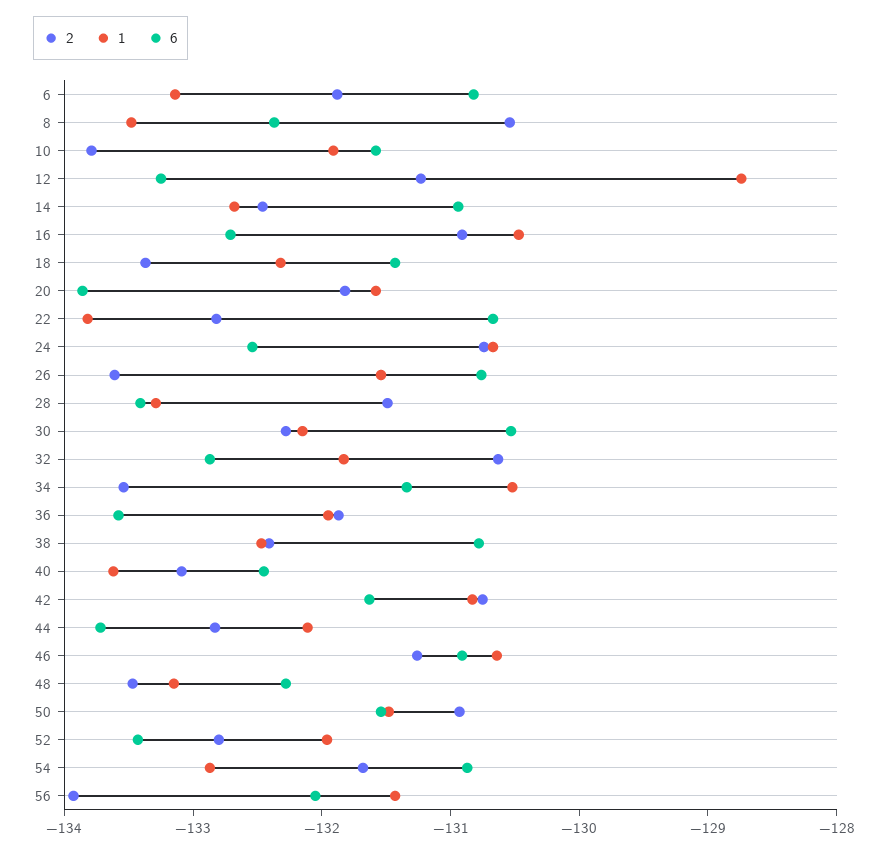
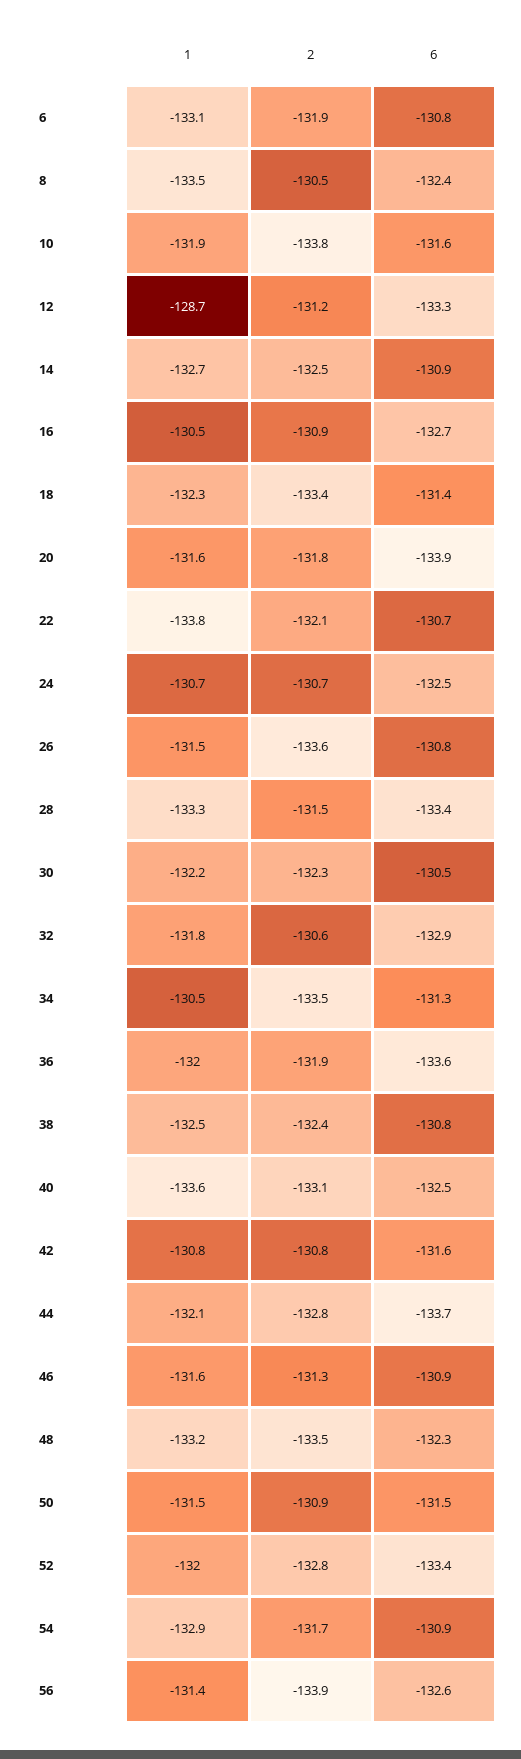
  {
    "2": {
      "6": -131.9,
      "8": -130.5,
      "10": -133.8,
      "12": -131.2,
      "14": -132.5,
      "16": -130.9,
      "18": -133.4,
      "20": -131.8,
-     "22": -132.8,
+     "22": -132.1,
      "24": -130.7,
      "26": -133.6,
      "28": -131.5,
      "30": -132.3,
      "32": -130.6,
      "34": -133.5,
      "36": -131.9,
      "38": -132.4,
      "40": -133.1,
      "42": -130.8,
      "44": -132.8,
      "46": -131.3,
      "48": -133.5,
      "50": -130.9,
      "52": -132.8,
      "54": -131.7,
      "56": -133.9
    },
    "1": {
      "6": -133.1,
      "8": -133.5,
      "10": -131.9,
      "12": -128.7,
      "14": -132.7,
      "16": -130.5,
      "18": -132.3,
      "20": -131.6,
      "22": -133.8,
      "24": -130.7,
      "26": -131.5,
      "28": -133.3,
      "30": -132.2,
      "32": -131.8,
      "34": -130.5,
      "36": -132,
      "38": -132.5,
      "40": -133.6,
      "42": -130.8,
      "44": -132.1,
-     "46": -130.6,
+     "46": -131.6,
      "48": -133.2,
      "50": -131.5,
      "52": -132,
      "54": -132.9,
      "56": -131.4
    },
    "6": {
      "6": -130.8,
      "8": -132.4,
      "10": -131.6,
      "12": -133.3,
      "14": -130.9,
      "16": -132.7,
      "18": -131.4,
      "20": -133.9,
      "22": -130.7,
      "24": -132.5,
      "26": -130.8,
      "28": -133.4,
      "30": -130.5,
      "32": -132.9,
      "34": -131.3,
      "36": -133.6,
      "38": -130.8,
      "40": -132.5,
      "42": -131.6,
      "44": -133.7,
      "46": -130.9,
      "48": -132.3,
      "50": -131.5,
      "52": -133.4,
      "54": -130.9,
-     "56": -132
+     "56": -132.6
    }
  }

